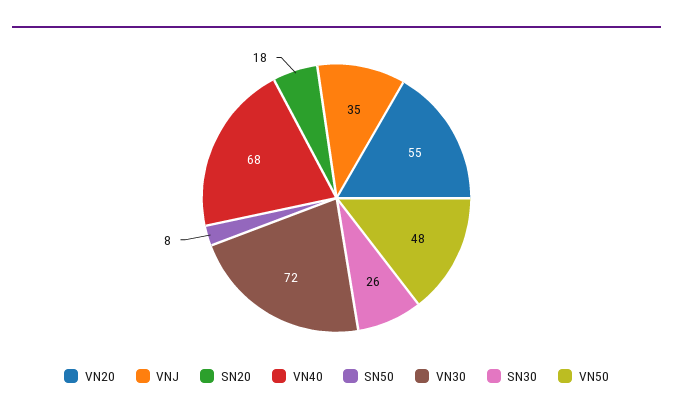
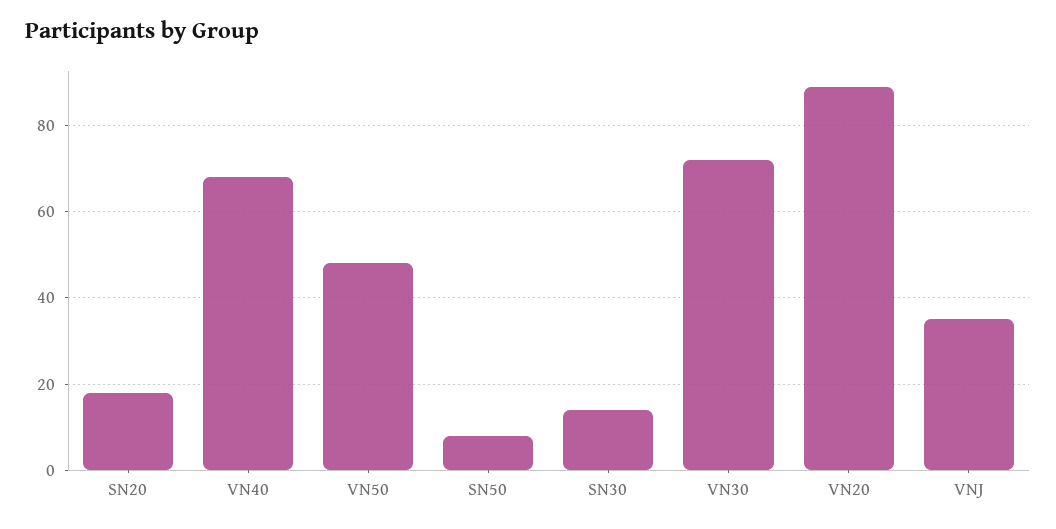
  {
-   "VN20": 55,
+   "VN20": 90,
    "VNJ": 35,
    "SN20": 18,
    "VN40": 68,
    "SN50": 8,
    "VN30": 72,
-   "SN30": 26,
+   "SN30": 15,
    "VN50": 48
  }

